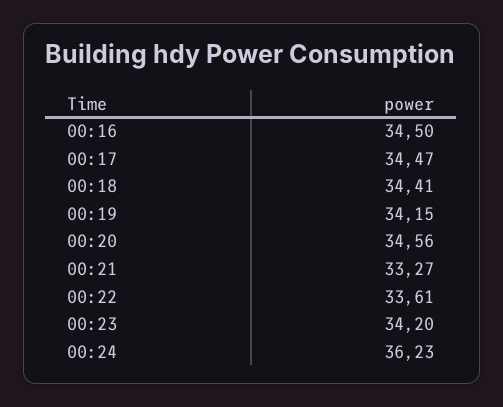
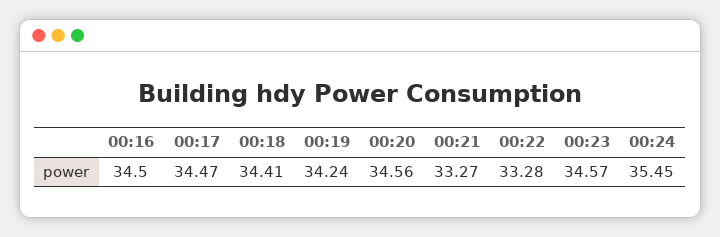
  {
    "00:16": 34.5,
    "00:17": 34.47,
    "00:18": 34.41,
-   "00:19": 34.15,
+   "00:19": 34.24,
    "00:20": 34.56,
    "00:21": 33.27,
-   "00:22": 33.61,
+   "00:22": 33.28,
-   "00:23": 34.2,
+   "00:23": 34.57,
-   "00:24": 36.23
+   "00:24": 35.45
  }

